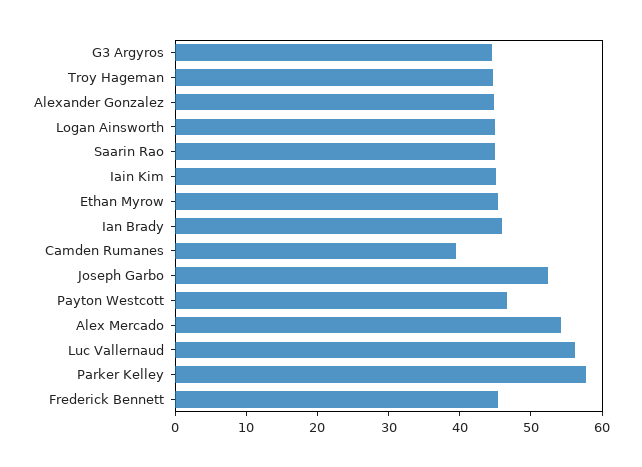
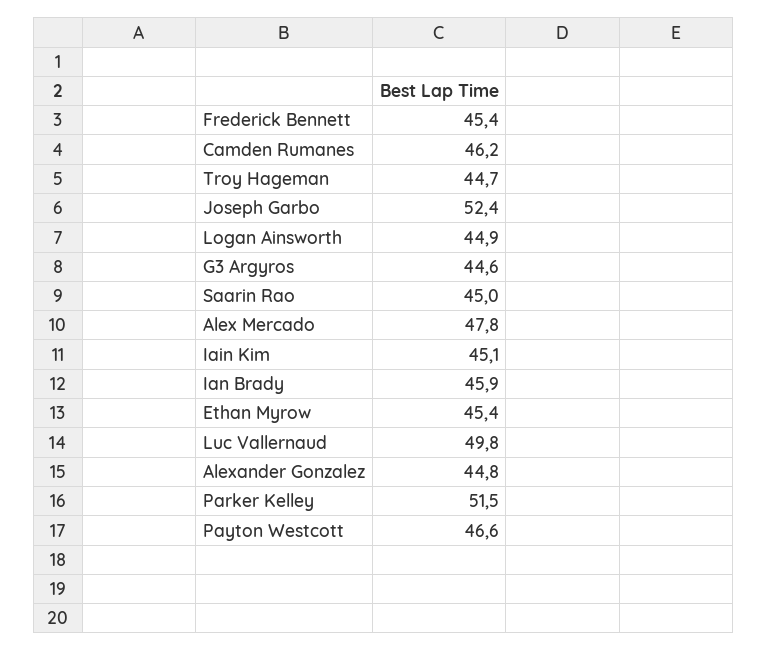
  {
    "G3 Argyros": 44.6,
    "Troy Hageman": 44.7,
    "Alexander Gonzalez": 44.8,
    "Logan Ainsworth": 44.9,
    "Saarin Rao": 45,
    "Iain Kim": 45.1,
    "Ethan Myrow": 45.4,
    "Ian Brady": 45.9,
-   "Camden Rumanes": 40,
+   "Camden Rumanes": 46.2,
    "Joseph Garbo": 52.4,
    "Payton Westcott": 46.6,
-   "Alex Mercado": 54,
+   "Alex Mercado": 47.8,
-   "Luc Vallernaud": 56,
+   "Luc Vallernaud": 49.8,
-   "Parker Kelley": 58,
+   "Parker Kelley": 51.5,
    "Frederick Bennett": 45.4
  }

